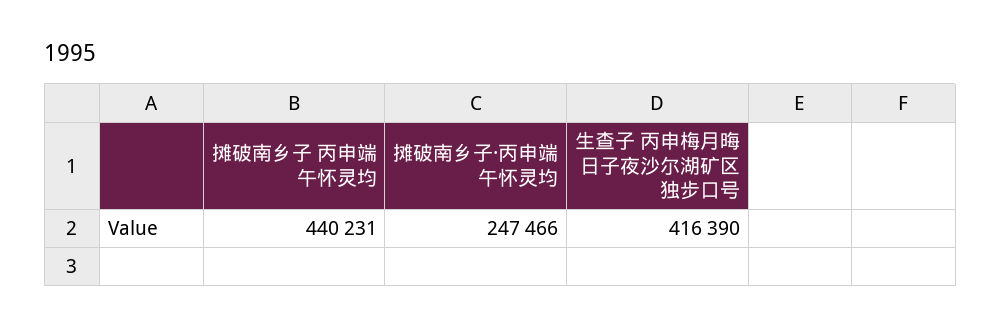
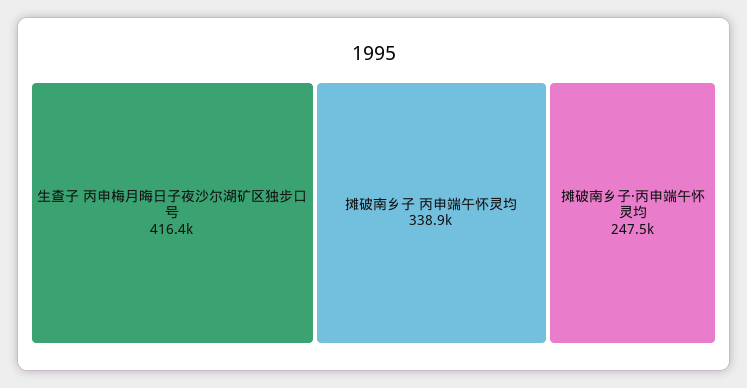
  {
-   "摊破南乡子 丙申端午怀灵均": 440231,
+   "摊破南乡子 丙申端午怀灵均": 338900,
    "摊破南乡子·丙申端午怀灵均": 247466,
    "生查子 丙申梅月晦日子夜沙尔湖矿区独步口号": 416390
  }

